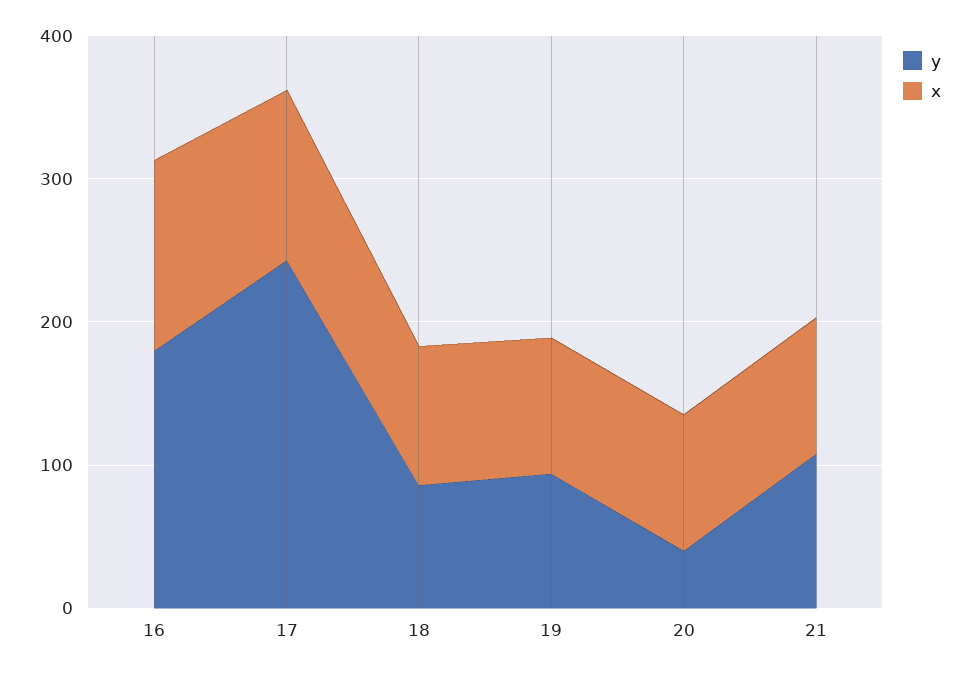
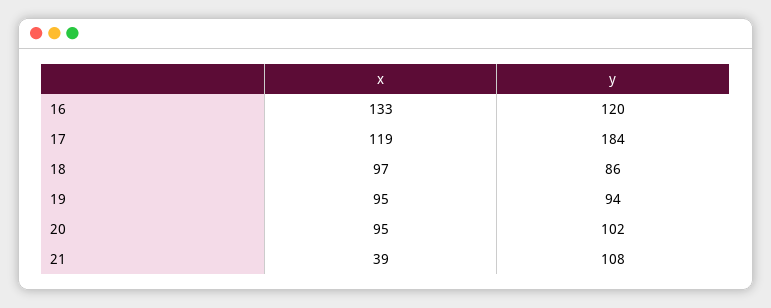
  {
    "y": {
-     "16": 180,
+     "16": 120,
-     "17": 240,
+     "17": 184,
      "18": 86,
      "19": 94,
-     "20": 40,
+     "20": 102,
      "21": 108
    },
    "x": {
      "16": 133,
      "17": 119,
      "18": 97,
      "19": 95,
      "20": 95,
-     "21": 100
+     "21": 39
    }
  }

